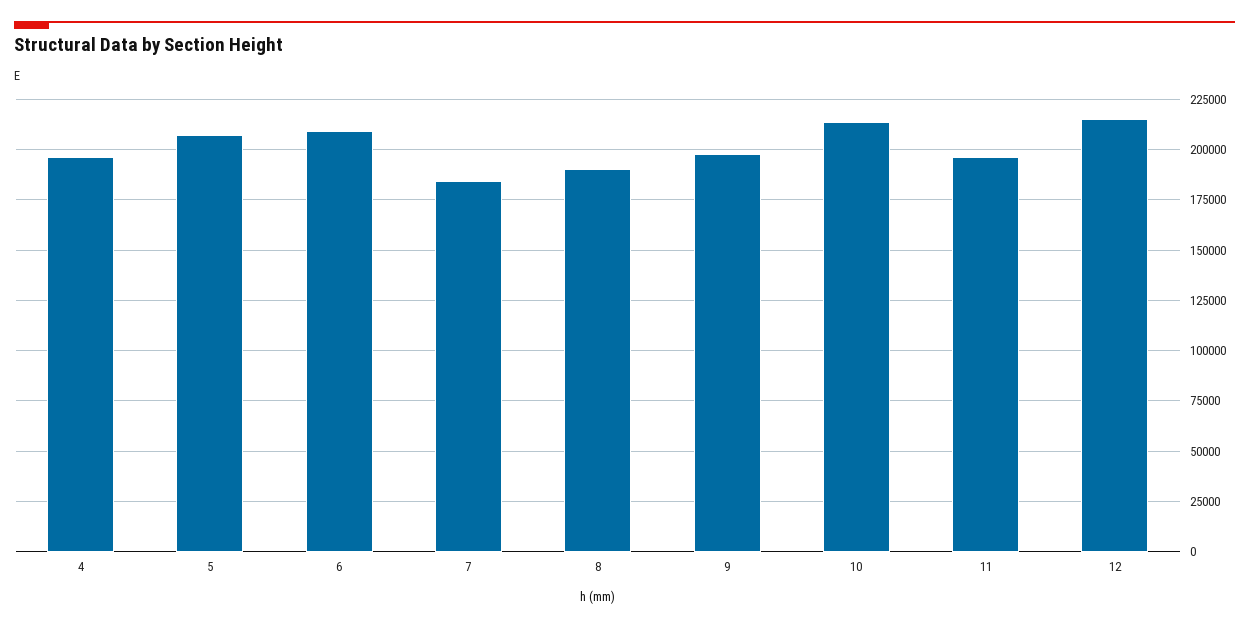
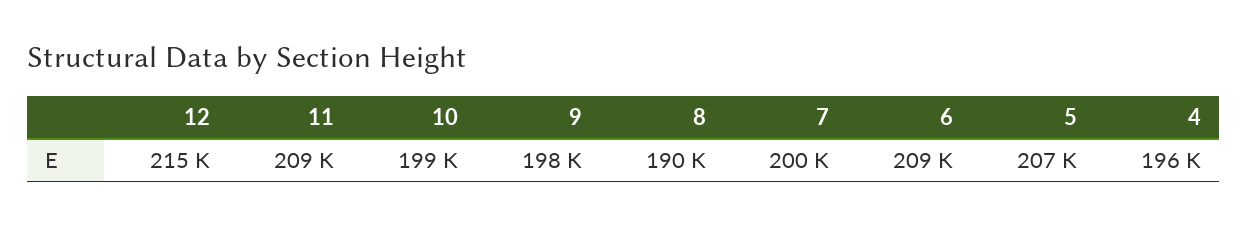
  {
    "4": 196000,
    "5": 207000,
    "6": 209000,
-   "7": 185000,
+   "7": 200000,
    "8": 190000,
    "9": 198000,
-   "10": 215000,
+   "10": 199000,
-   "11": 195000,
+   "11": 209000,
    "12": 215000
  }

